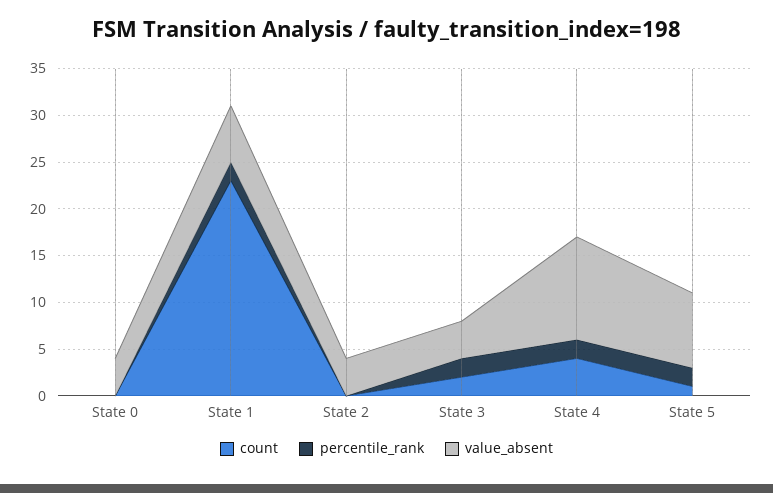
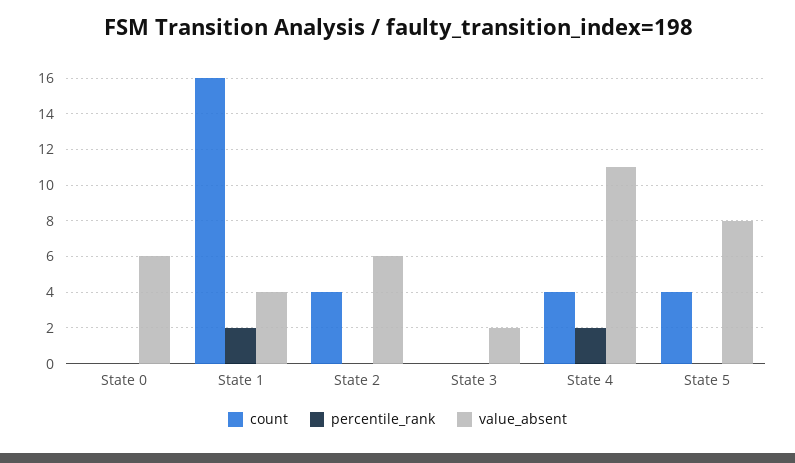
  {
    "count": {
      "State 0": 0,
-     "State 1": 23,
+     "State 1": 16,
-     "State 2": 0,
+     "State 2": 4,
-     "State 3": 2,
+     "State 3": 0,
      "State 4": 4,
-     "State 5": 1
+     "State 5": 4
    },
    "percentile_rank": {
      "State 0": 0,
      "State 1": 2,
      "State 2": 0,
-     "State 3": 2,
+     "State 3": 0,
      "State 4": 2,
-     "State 5": 2
+     "State 5": 0
    },
    "value_absent": {
-     "State 0": 4,
+     "State 0": 6,
-     "State 1": 6,
+     "State 1": 4,
-     "State 2": 4,
+     "State 2": 6,
-     "State 3": 4,
+     "State 3": 2,
      "State 4": 11,
      "State 5": 8
    }
  }

